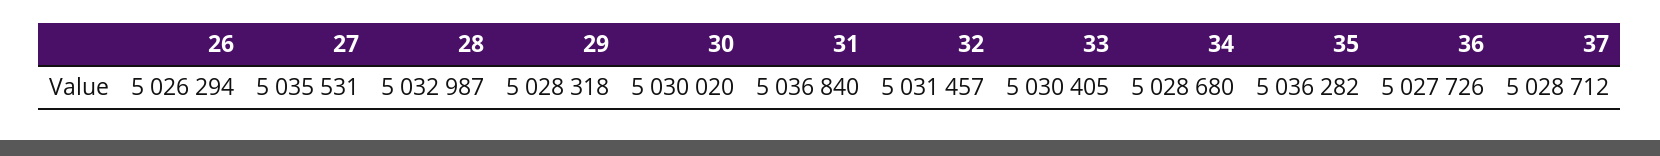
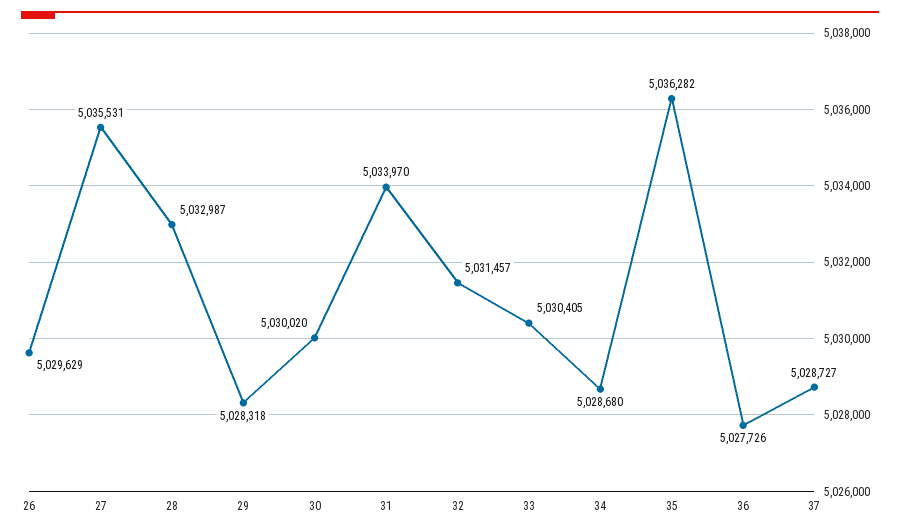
  {
-   "26": 5026294,
+   "26": 5029629,
    "27": 5035531,
    "28": 5032987,
    "29": 5028318,
    "30": 5030020,
-   "31": 5036840,
+   "31": 5033970,
    "32": 5031457,
    "33": 5030405,
    "34": 5028680,
    "35": 5036282,
    "36": 5027726,
-   "37": 5028712
+   "37": 5028727
  }

